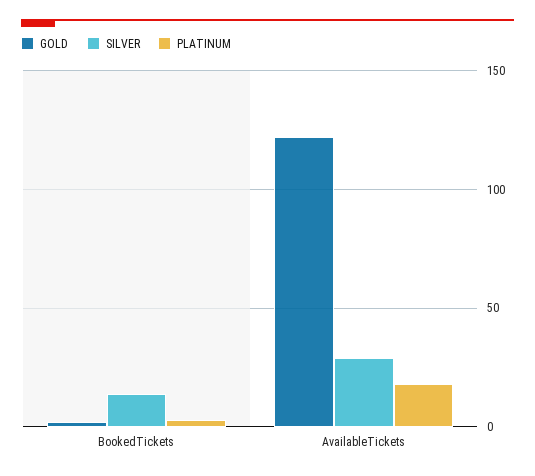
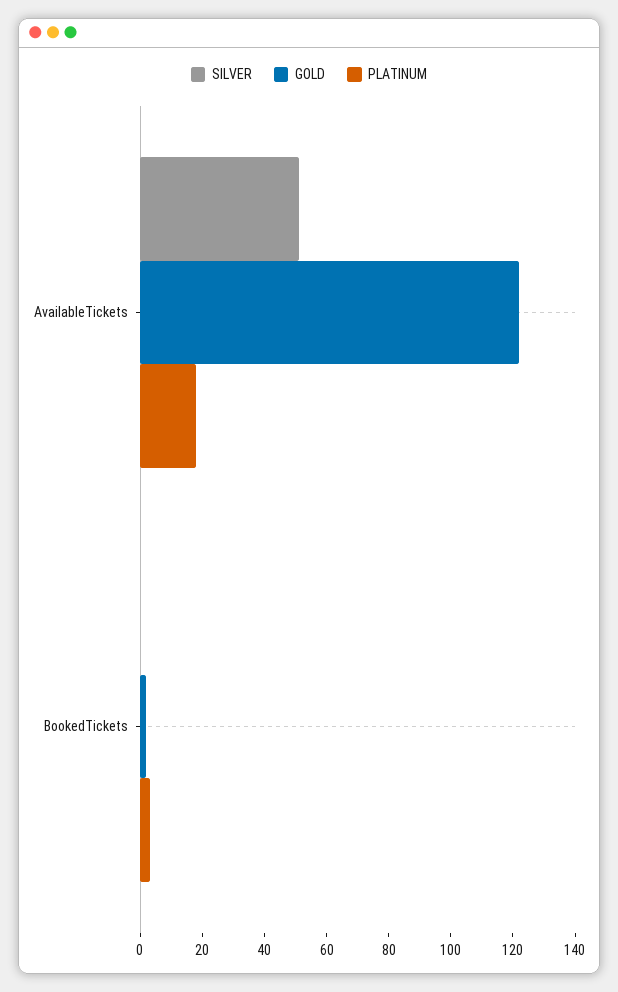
  {
    "GOLD": {
      "BookedTickets": 0,
      "AvailableTickets": 120
    },
    "SILVER": {
-     "BookedTickets": 15,
+     "BookedTickets": 0,
-     "AvailableTickets": 30
+     "AvailableTickets": 50
    },
    "PLATINUM": {
      "BookedTickets": 5,
      "AvailableTickets": 20
    }
  }

